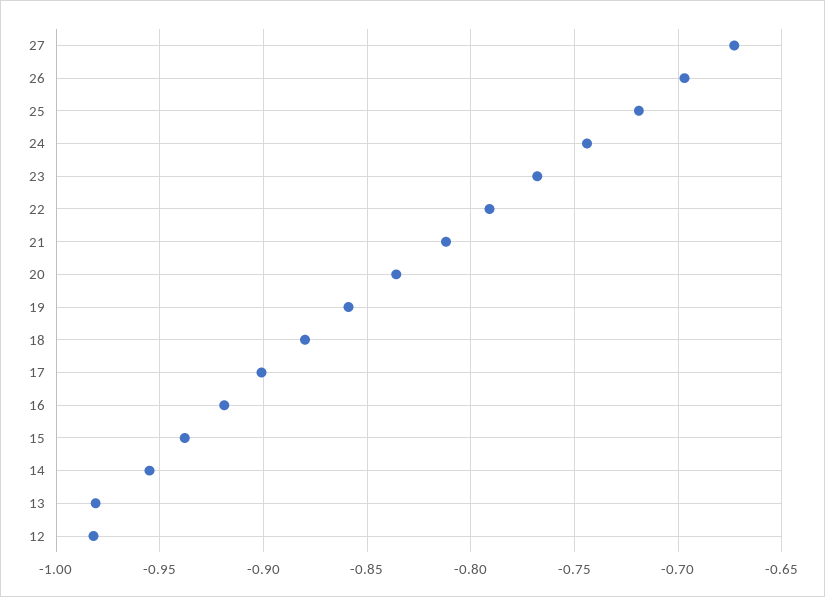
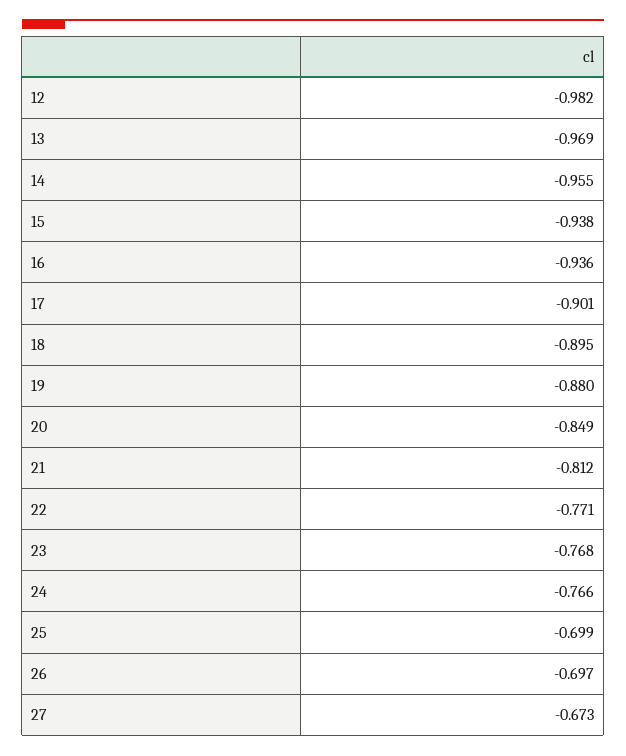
  {
    "27": -0.673,
    "26": -0.697,
-   "25": -0.72,
+   "25": -0.699,
-   "24": -0.745,
+   "24": -0.766,
    "23": -0.768,
-   "22": -0.79,
+   "22": -0.771,
    "21": -0.812,
-   "20": -0.835,
+   "20": -0.849,
-   "19": -0.86,
+   "19": -0.88,
-   "18": -0.88,
+   "18": -0.895,
    "17": -0.901,
-   "16": -0.92,
+   "16": -0.936,
    "15": -0.938,
    "14": -0.955,
-   "13": -0.98,
+   "13": -0.969,
    "12": -0.982
  }

